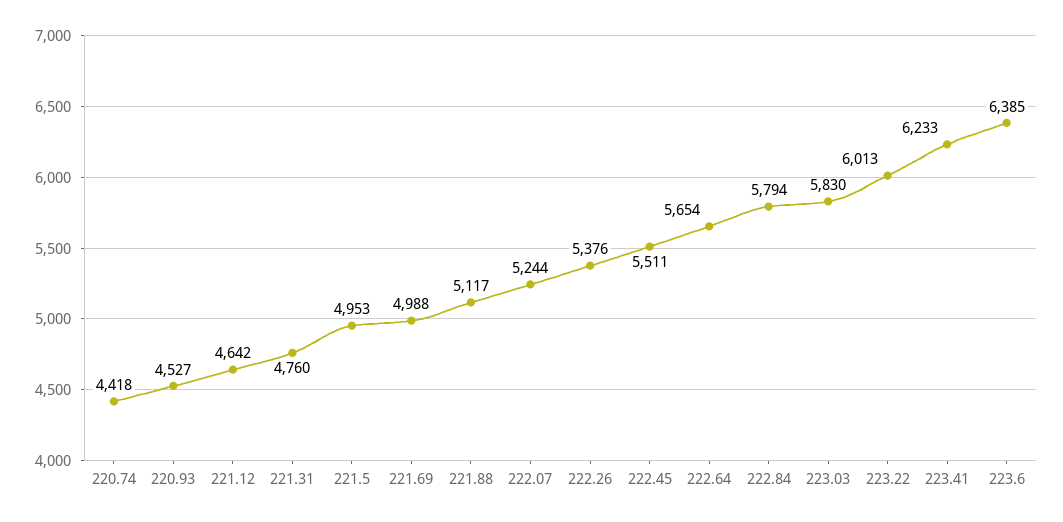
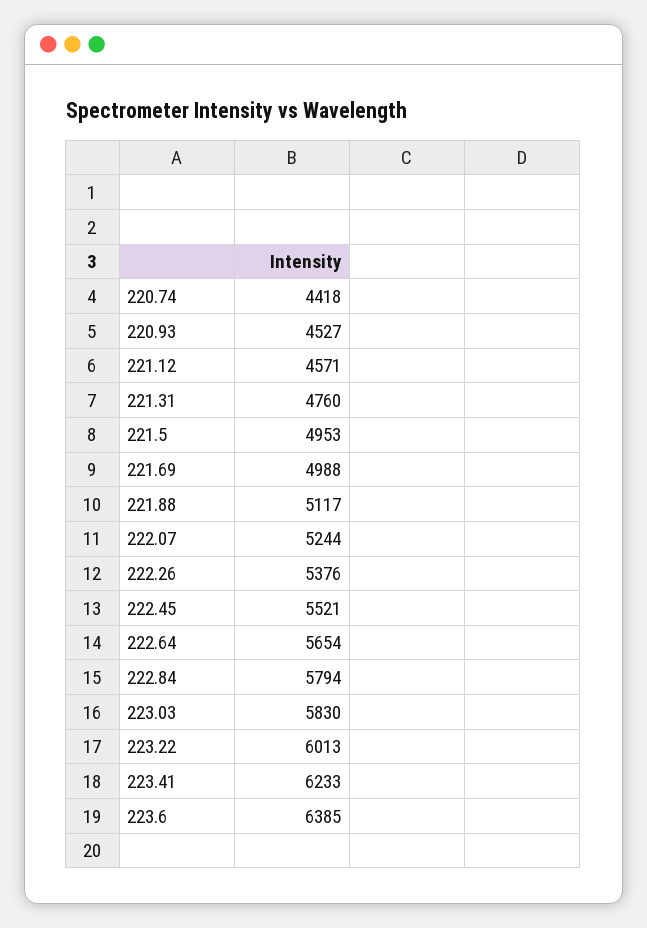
  {
    "220.74": 4418,
    "220.93": 4527,
-   "221.12": 4642,
+   "221.12": 4571,
    "221.31": 4760,
    "221.5": 4953,
    "221.69": 4988,
    "221.88": 5117,
    "222.07": 5244,
    "222.26": 5376,
-   "222.45": 5511,
+   "222.45": 5521,
    "222.64": 5654,
    "222.84": 5794,
    "223.03": 5830,
    "223.22": 6013,
    "223.41": 6233,
    "223.6": 6385
  }

